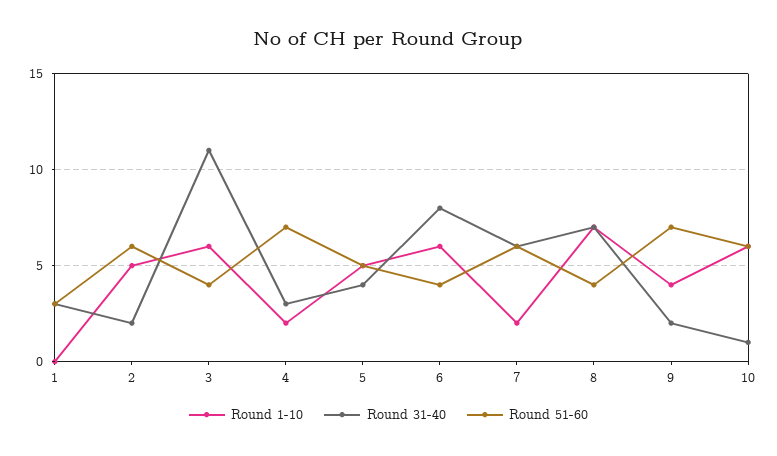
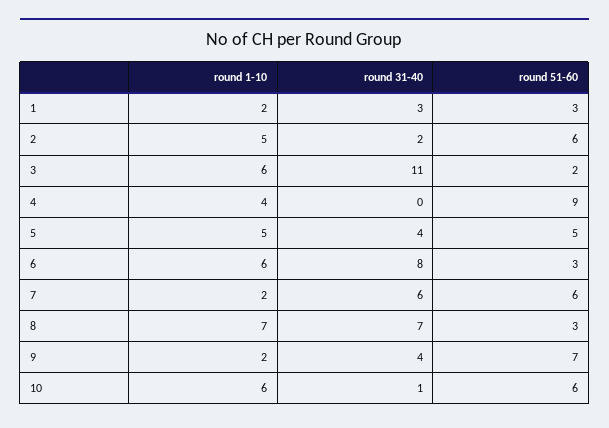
  {
    "Round 1-10": {
-     "1": 0,
+     "1": 2,
      "2": 5,
      "3": 6,
-     "4": 2,
+     "4": 4,
      "5": 5,
      "6": 6,
      "7": 2,
      "8": 7,
-     "9": 4,
+     "9": 2,
      "10": 6
    },
    "Round 31-40": {
      "1": 3,
      "2": 2,
      "3": 11,
-     "4": 3,
+     "4": 0,
      "5": 4,
      "6": 8,
      "7": 6,
      "8": 7,
-     "9": 2,
+     "9": 4,
      "10": 1
    },
    "Round 51-60": {
      "1": 3,
      "2": 6,
-     "3": 4,
+     "3": 2,
-     "4": 7,
+     "4": 9,
      "5": 5,
-     "6": 4,
+     "6": 3,
      "7": 6,
-     "8": 4,
+     "8": 3,
      "9": 7,
      "10": 6
    }
  }

